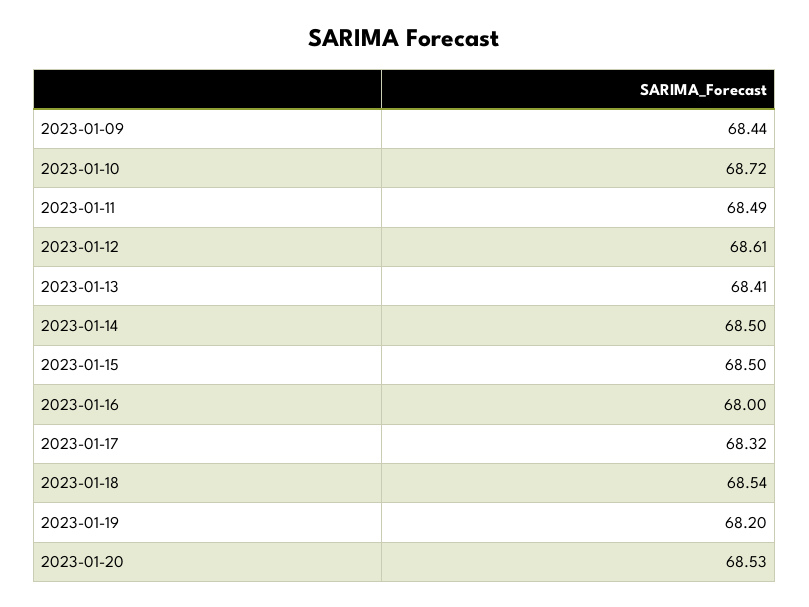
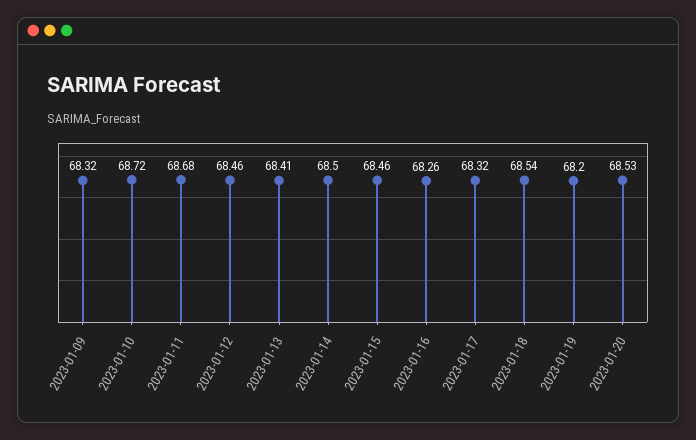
  {
-   "2023-01-09": 68.44,
+   "2023-01-09": 68.32,
    "2023-01-10": 68.72,
-   "2023-01-11": 68.49,
+   "2023-01-11": 68.68,
-   "2023-01-12": 68.61,
+   "2023-01-12": 68.46,
    "2023-01-13": 68.41,
    "2023-01-14": 68.5,
-   "2023-01-15": 68.5,
+   "2023-01-15": 68.46,
-   "2023-01-16": 68,
+   "2023-01-16": 68.26,
    "2023-01-17": 68.32,
    "2023-01-18": 68.54,
    "2023-01-19": 68.2,
    "2023-01-20": 68.53
  }

